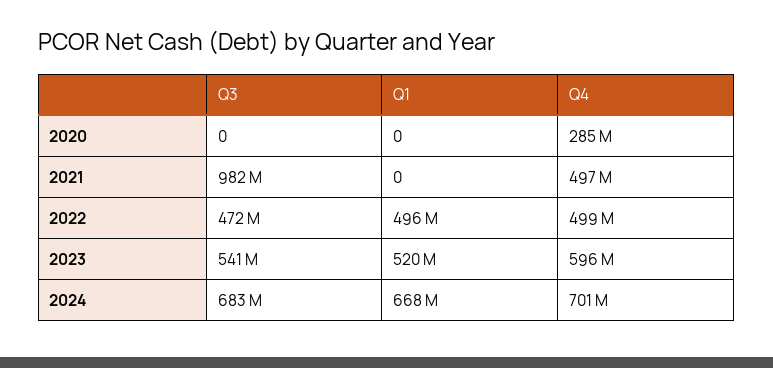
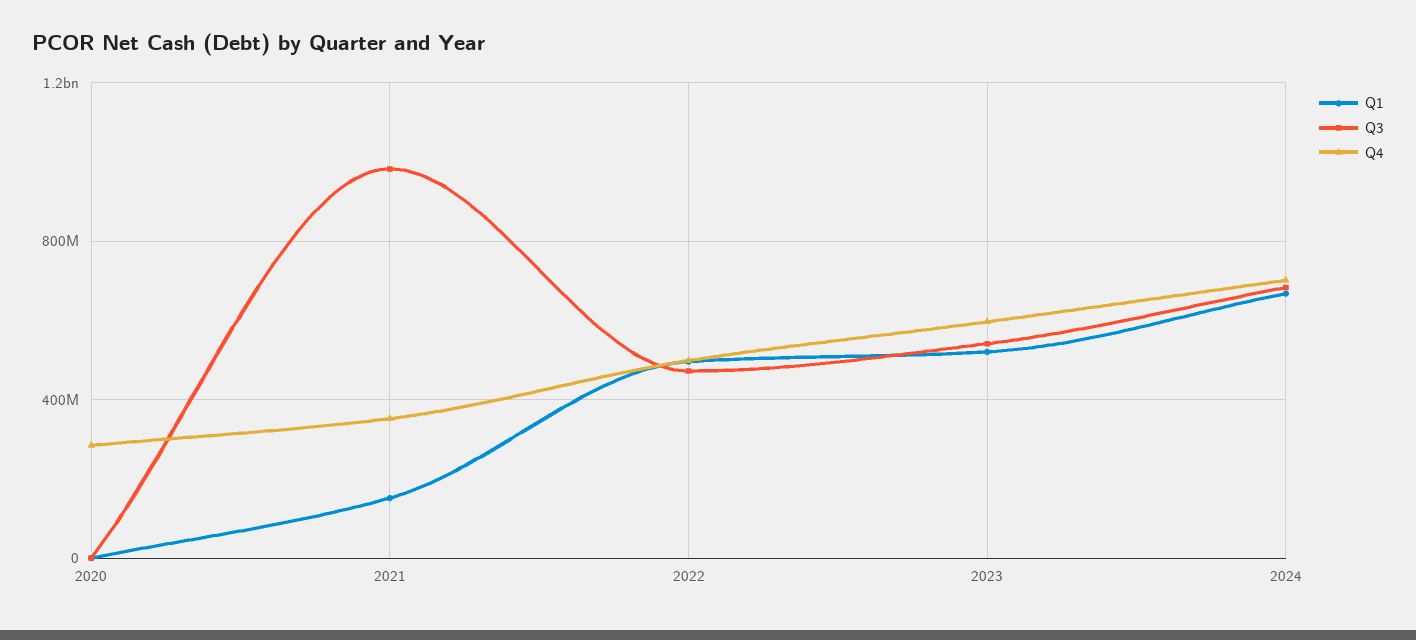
  {
    "Q3": {
      "2020": 0,
      "2021": 982000000,
      "2022": 472000000,
      "2023": 541000000,
      "2024": 683000000
    },
    "Q1": {
      "2020": 0,
-     "2021": 0,
+     "2021": 150000000,
      "2022": 496000000,
      "2023": 520000000,
      "2024": 668000000
    },
    "Q4": {
      "2020": 285000000,
-     "2021": 497000000,
+     "2021": 350000000,
      "2022": 499000000,
      "2023": 596000000,
      "2024": 701000000
    }
  }

